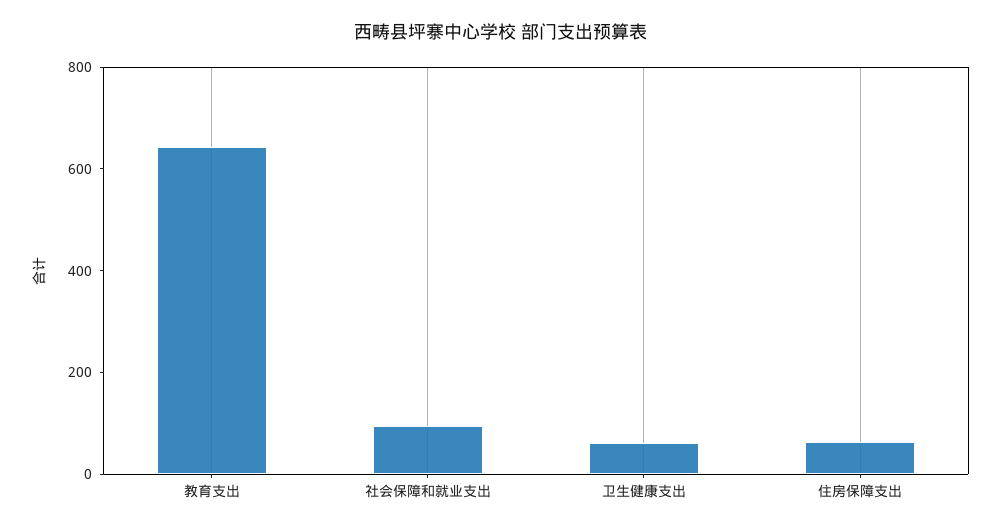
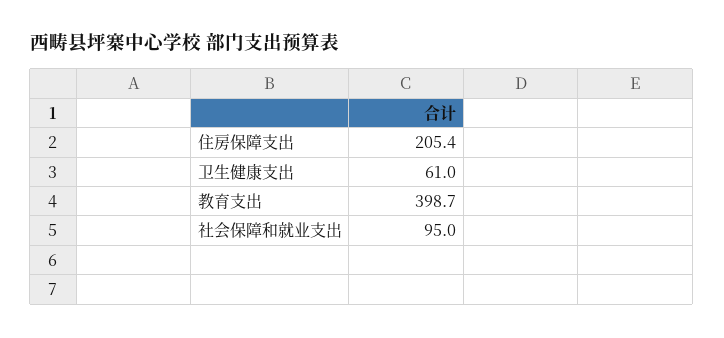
  {
-   "教育支出": 650,
+   "教育支出": 398.7,
    "社会保障和就业支出": 95,
    "卫生健康支出": 61,
-   "住房保障支出": 50
+   "住房保障支出": 205.4
  }

